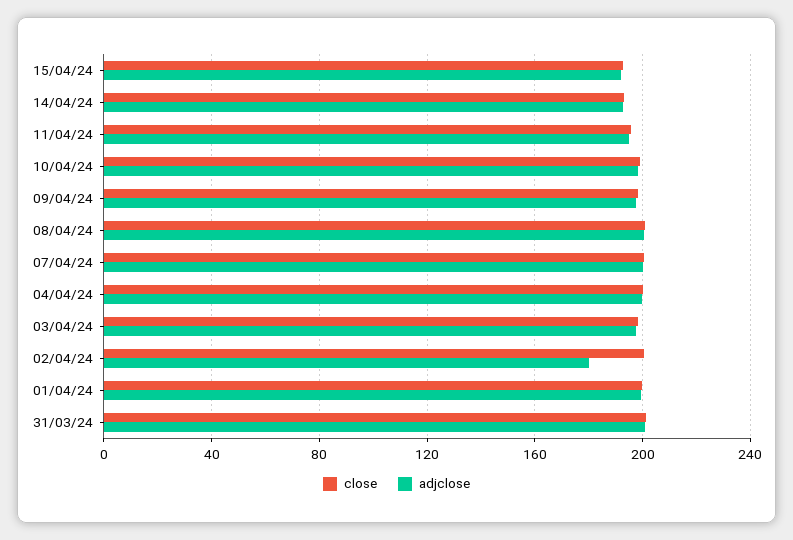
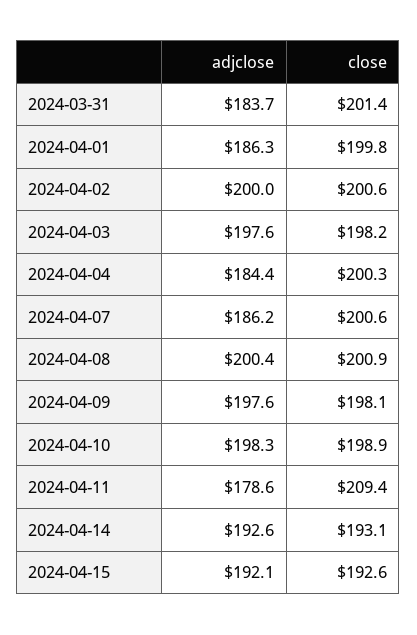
  {
    "close": {
      "15/04/24": 192.6,
      "14/04/24": 193.1,
-     "11/04/24": 195,
+     "11/04/24": 209.4,
      "10/04/24": 198.9,
      "09/04/24": 198.1,
      "08/04/24": 200.9,
      "07/04/24": 200.6,
      "04/04/24": 200.3,
      "03/04/24": 198.2,
      "02/04/24": 200.6,
      "01/04/24": 199.8,
      "31/03/24": 201.4
    },
    "adjclose": {
      "15/04/24": 192.1,
      "14/04/24": 192.6,
-     "11/04/24": 195,
+     "11/04/24": 178.6,
      "10/04/24": 198.3,
      "09/04/24": 197.6,
      "08/04/24": 200.4,
-     "07/04/24": 200,
+     "07/04/24": 186.2,
-     "04/04/24": 200,
+     "04/04/24": 184.4,
      "03/04/24": 197.6,
-     "02/04/24": 180,
+     "02/04/24": 200,
-     "01/04/24": 200,
+     "01/04/24": 186.3,
-     "31/03/24": 200
+     "31/03/24": 183.7
    }
  }

